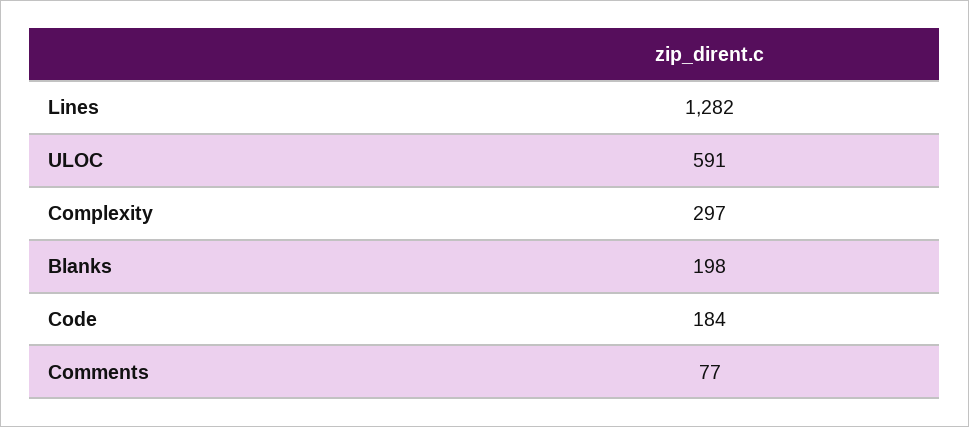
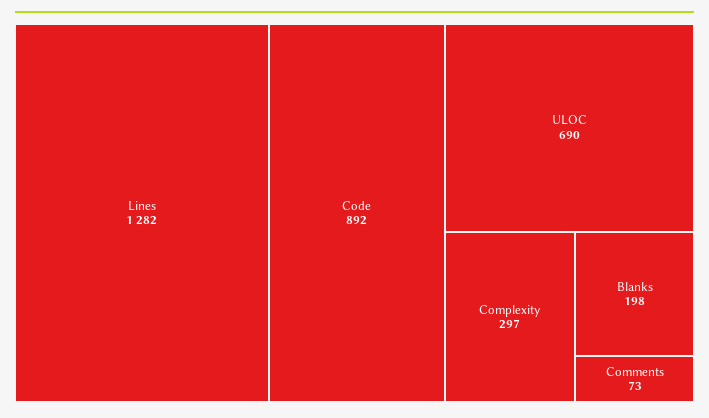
  {
    "Lines": 1282,
-   "ULOC": 591,
+   "ULOC": 690,
    "Complexity": 297,
    "Blanks": 198,
-   "Code": 184,
+   "Code": 892,
-   "Comments": 77
+   "Comments": 73
  }

